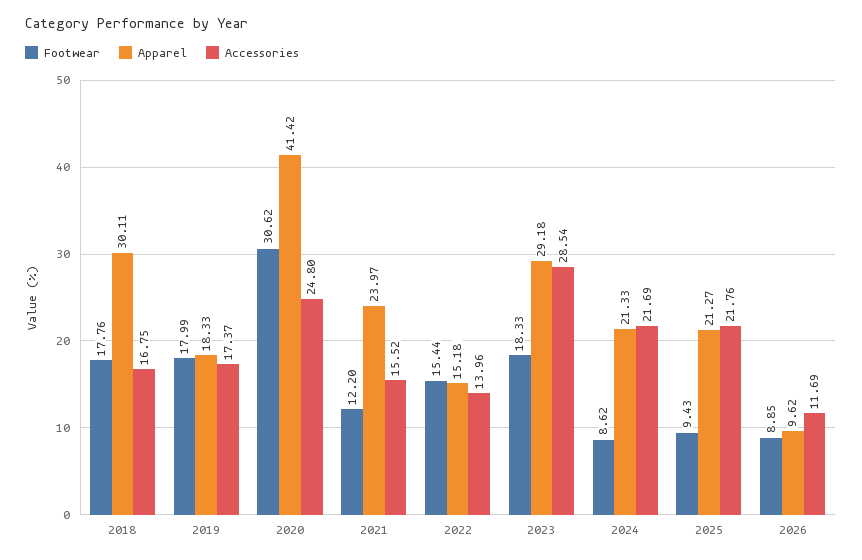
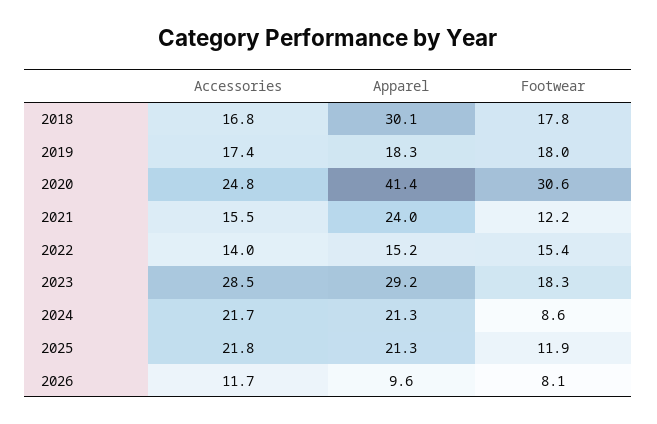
  {
    "Footwear": {
      "2018": 17.76,
      "2019": 17.99,
      "2020": 30.62,
      "2021": 12.2,
      "2022": 15.44,
      "2023": 18.33,
      "2024": 8.62,
-     "2025": 9.43,
+     "2025": 11.9,
-     "2026": 8.85
+     "2026": 8.1
    },
    "Apparel": {
      "2018": 30.11,
      "2019": 18.33,
      "2020": 41.42,
      "2021": 23.97,
      "2022": 15.18,
      "2023": 29.18,
      "2024": 21.33,
      "2025": 21.27,
      "2026": 9.62
    },
    "Accessories": {
      "2018": 16.75,
      "2019": 17.37,
      "2020": 24.8,
      "2021": 15.52,
      "2022": 13.96,
      "2023": 28.54,
      "2024": 21.69,
      "2025": 21.76,
      "2026": 11.69
    }
  }

